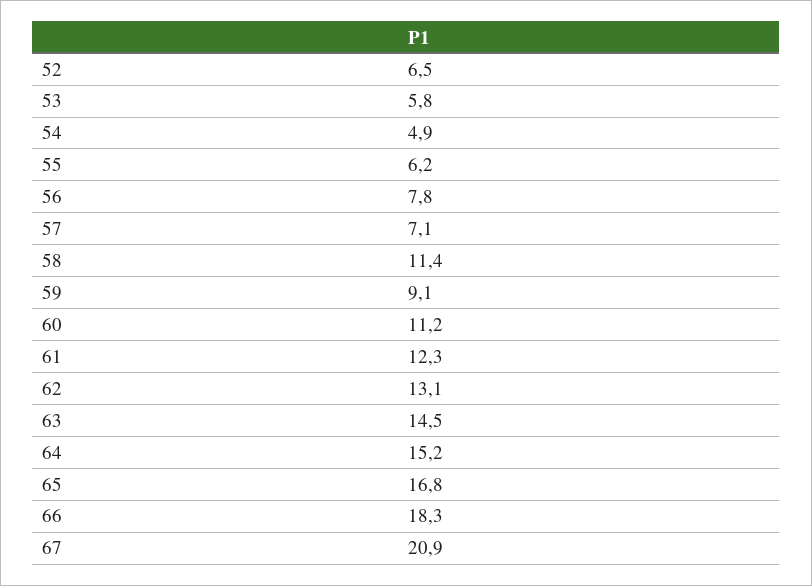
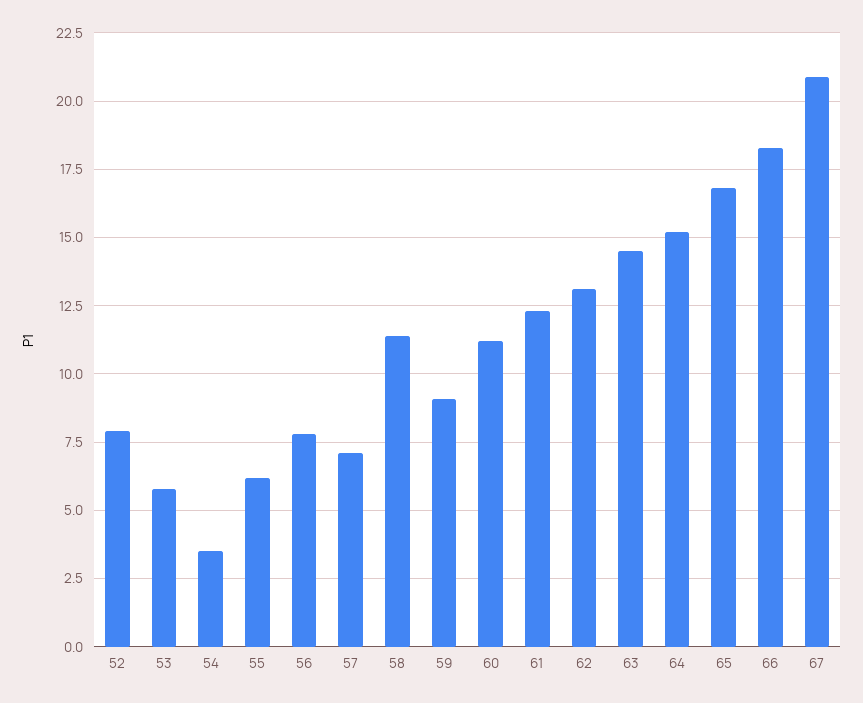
  {
-   "52": 6.5,
+   "52": 8,
    "53": 5.8,
-   "54": 4.9,
+   "54": 3.5,
    "55": 6.2,
    "56": 7.8,
    "57": 7.1,
    "58": 11.4,
    "59": 9.1,
    "60": 11.2,
    "61": 12.3,
    "62": 13.1,
    "63": 14.5,
    "64": 15.2,
    "65": 16.8,
    "66": 18.3,
    "67": 20.9
  }

